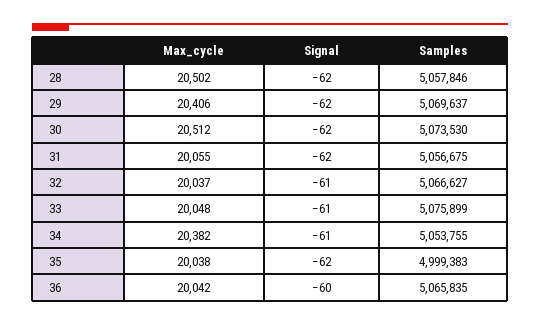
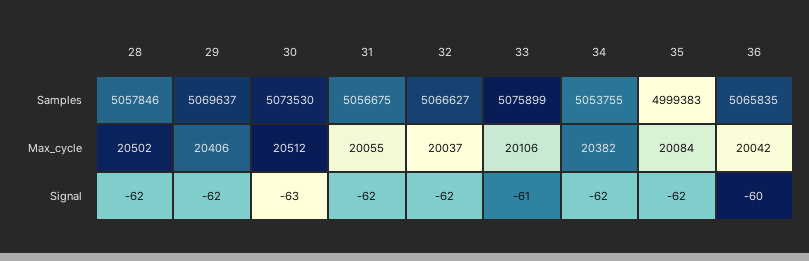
  {
    "Max_cycle": {
      "28": 20502,
      "29": 20406,
      "30": 20512,
      "31": 20055,
      "32": 20037,
-     "33": 20048,
+     "33": 20106,
      "34": 20382,
-     "35": 20038,
+     "35": 20084,
      "36": 20042
    },
    "Signal": {
      "28": -62,
      "29": -62,
-     "30": -62,
+     "30": -63,
      "31": -62,
-     "32": -61,
+     "32": -62,
      "33": -61,
-     "34": -61,
+     "34": -62,
      "35": -62,
      "36": -60
    },
    "Samples": {
      "28": 5057846,
      "29": 5069637,
      "30": 5073530,
      "31": 5056675,
      "32": 5066627,
      "33": 5075899,
      "34": 5053755,
      "35": 4999383,
      "36": 5065835
    }
  }

